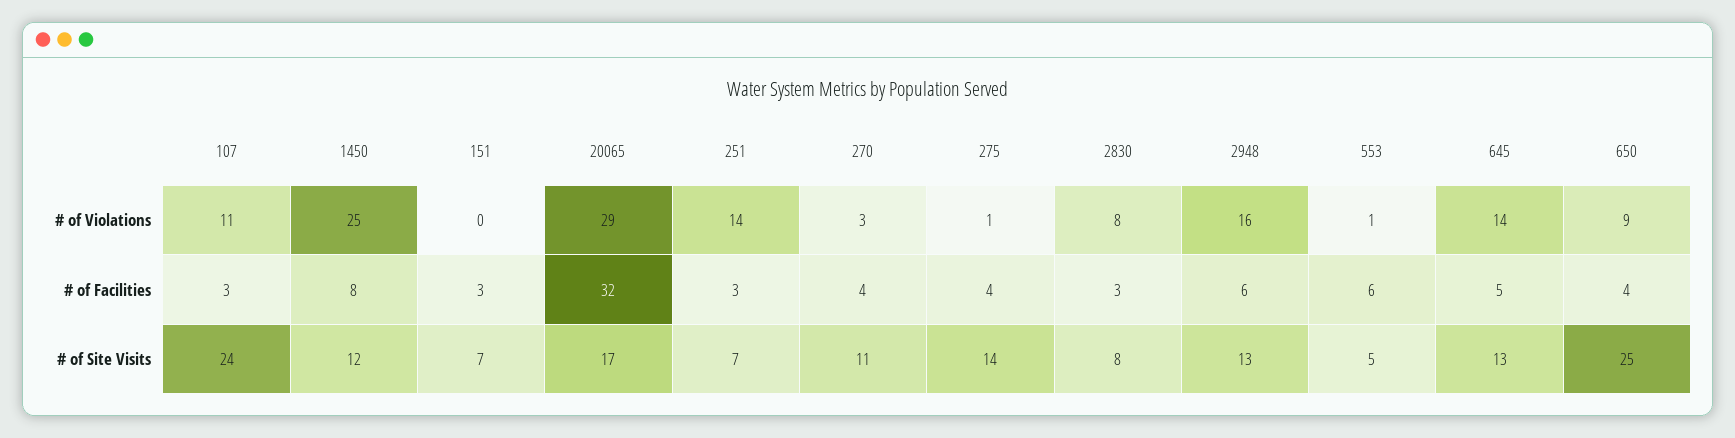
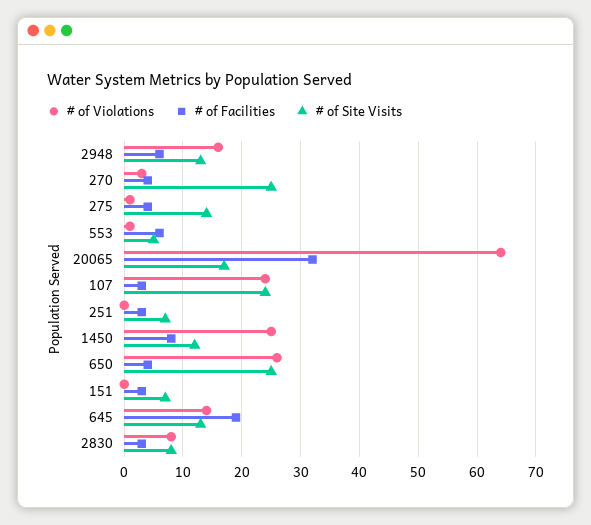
  {
    "# of Violations": {
-     "107": 11,
+     "107": 25,
      "1450": 25,
      "151": 0,
-     "20065": 29,
+     "20065": 65,
-     "251": 14,
+     "251": 0,
      "270": 3,
      "275": 1,
      "2830": 8,
      "2948": 16,
      "553": 1,
      "645": 14,
-     "650": 9
+     "650": 25
    },
    "# of Facilities": {
      "107": 3,
      "1450": 8,
      "151": 3,
      "20065": 32,
      "251": 3,
      "270": 4,
      "275": 4,
      "2830": 3,
      "2948": 6,
      "553": 6,
-     "645": 5,
+     "645": 20,
      "650": 4
    },
    "# of Site Visits": {
      "107": 24,
      "1450": 12,
      "151": 7,
      "20065": 17,
      "251": 7,
-     "270": 11,
+     "270": 25,
      "275": 14,
      "2830": 8,
      "2948": 13,
      "553": 5,
      "645": 13,
      "650": 25
    }
  }

